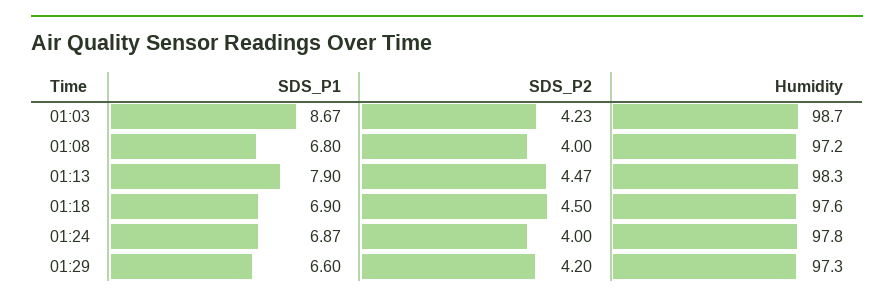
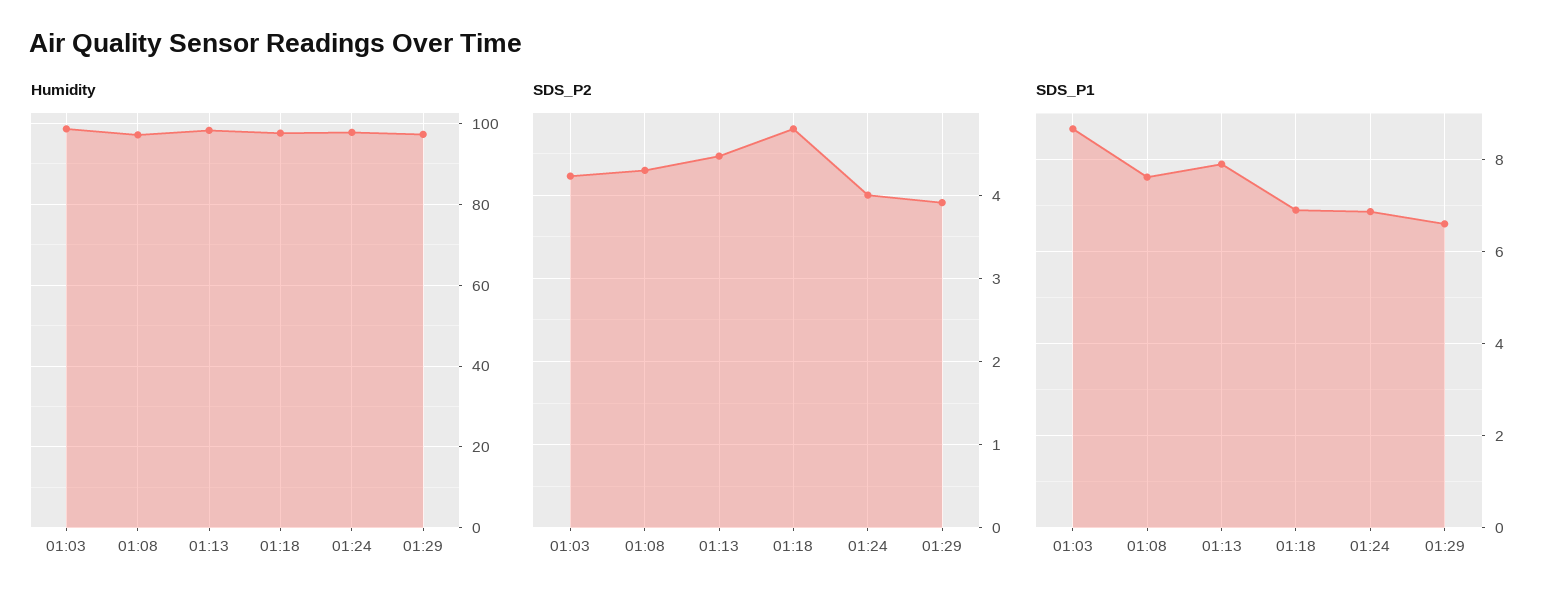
  {
    "SDS_P1": {
      "01:03": 8.67,
-     "01:08": 6.8,
+     "01:08": 7.6,
      "01:13": 7.9,
      "01:18": 6.9,
      "01:24": 6.87,
      "01:29": 6.6
    },
    "SDS_P2": {
      "01:03": 4.23,
-     "01:08": 4,
+     "01:08": 4.3,
      "01:13": 4.47,
-     "01:18": 4.5,
+     "01:18": 4.8,
      "01:24": 4,
-     "01:29": 4.2
+     "01:29": 3.9
    },
    "Humidity": {
      "01:03": 98.7,
      "01:08": 97.2,
      "01:13": 98.3,
      "01:18": 97.6,
      "01:24": 97.8,
      "01:29": 97.3
    }
  }

